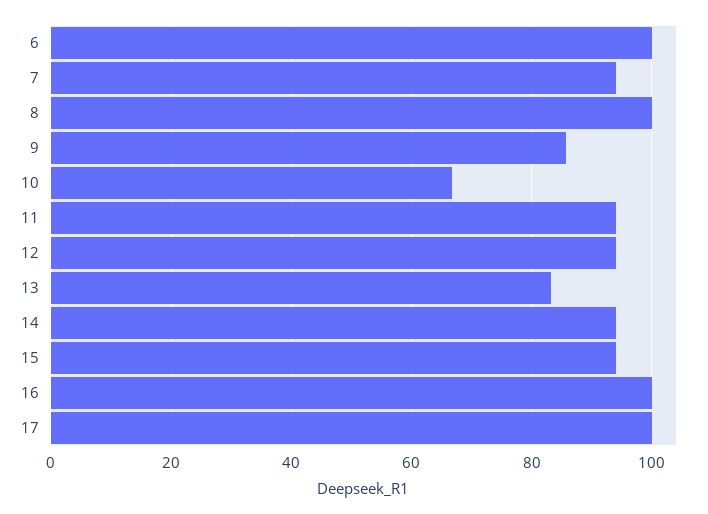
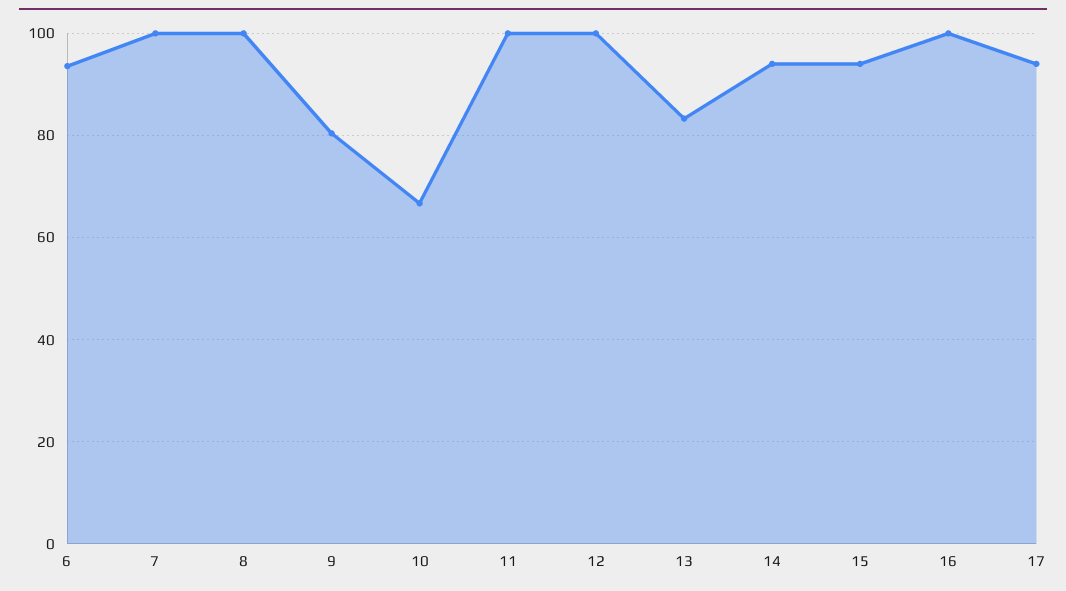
  {
-   "6": 100,
+   "6": 94,
-   "7": 94,
+   "7": 100,
    "8": 100,
-   "9": 86,
+   "9": 80,
    "10": 66,
-   "11": 94,
+   "11": 100,
-   "12": 94,
+   "12": 100,
    "13": 84,
    "14": 94,
    "15": 94,
    "16": 100,
-   "17": 100
+   "17": 94
  }

